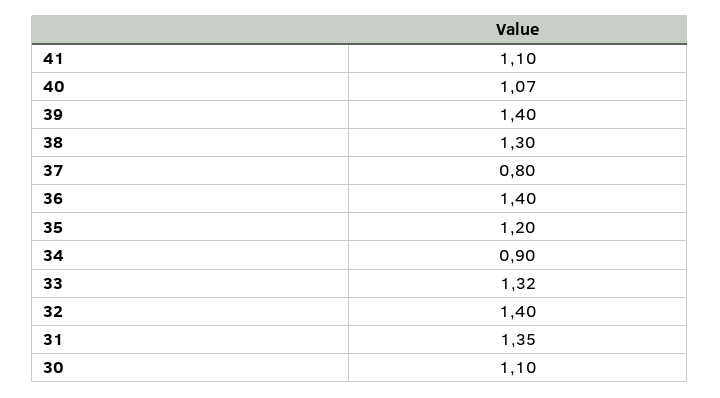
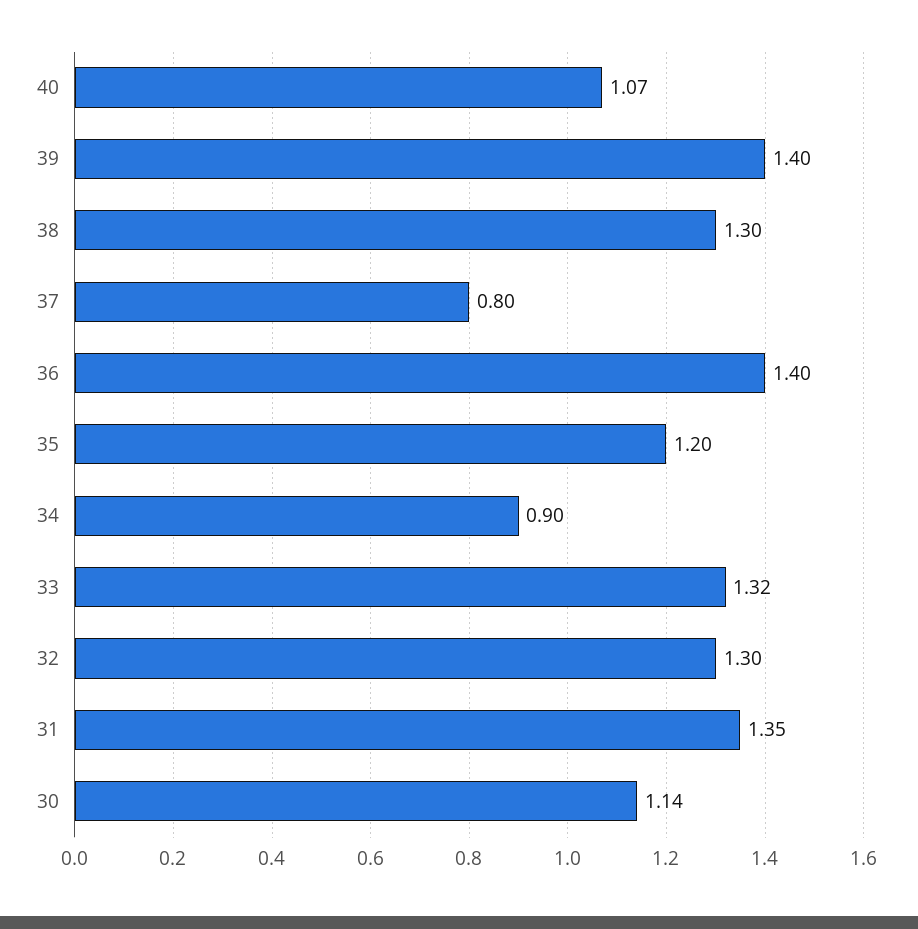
  {
-   "41": 1.1,
    "40": 1.07,
    "39": 1.4,
    "38": 1.3,
    "37": 0.8,
    "36": 1.4,
    "35": 1.2,
    "34": 0.9,
    "33": 1.32,
-   "32": 1.4,
+   "32": 1.3,
    "31": 1.35,
-   "30": 1.1
+   "30": 1.14
  }

